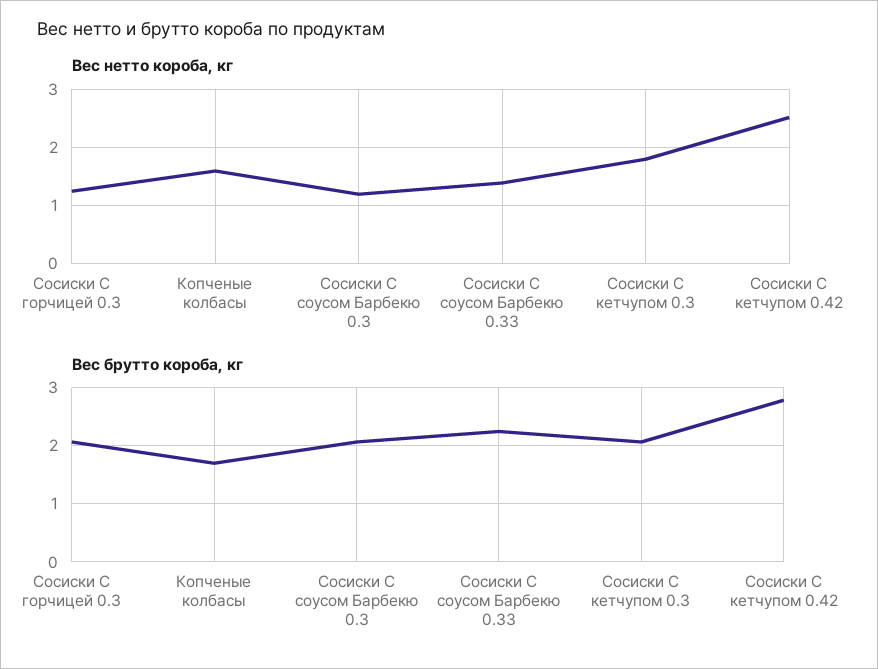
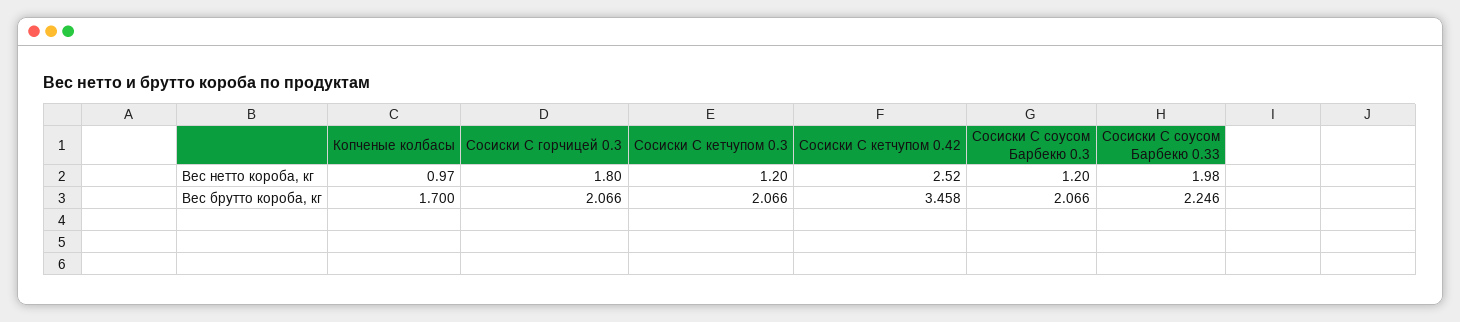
  {
    "Вес нетто короба, кг": {
-     "Сосиски С горчицей 0.3": 1.2,
+     "Сосиски С горчицей 0.3": 1.8,
-     "Копченые колбасы": 1.6,
+     "Копченые колбасы": 0.97,
      "Сосиски С соусом Барбекю 0.3": 1.2,
-     "Сосиски С соусом Барбекю 0.33": 1.4,
+     "Сосиски С соусом Барбекю 0.33": 1.98,
-     "Сосиски С кетчупом 0.3": 1.8,
+     "Сосиски С кетчупом 0.3": 1.2,
      "Сосиски С кетчупом 0.42": 2.52
    },
    "Вес брутто короба, кг": {
      "Сосиски С горчицей 0.3": 2.066,
      "Копченые колбасы": 1.7,
      "Сосиски С соусом Барбекю 0.3": 2.066,
      "Сосиски С соусом Барбекю 0.33": 2.246,
      "Сосиски С кетчупом 0.3": 2.066,
-     "Сосиски С кетчупом 0.42": 2.8
+     "Сосиски С кетчупом 0.42": 3.458
    }
  }

